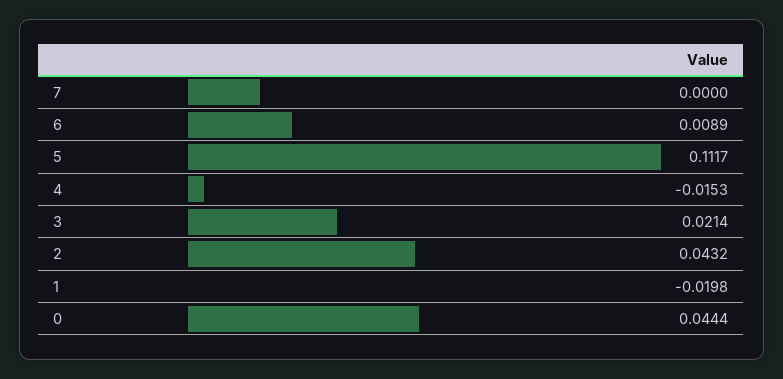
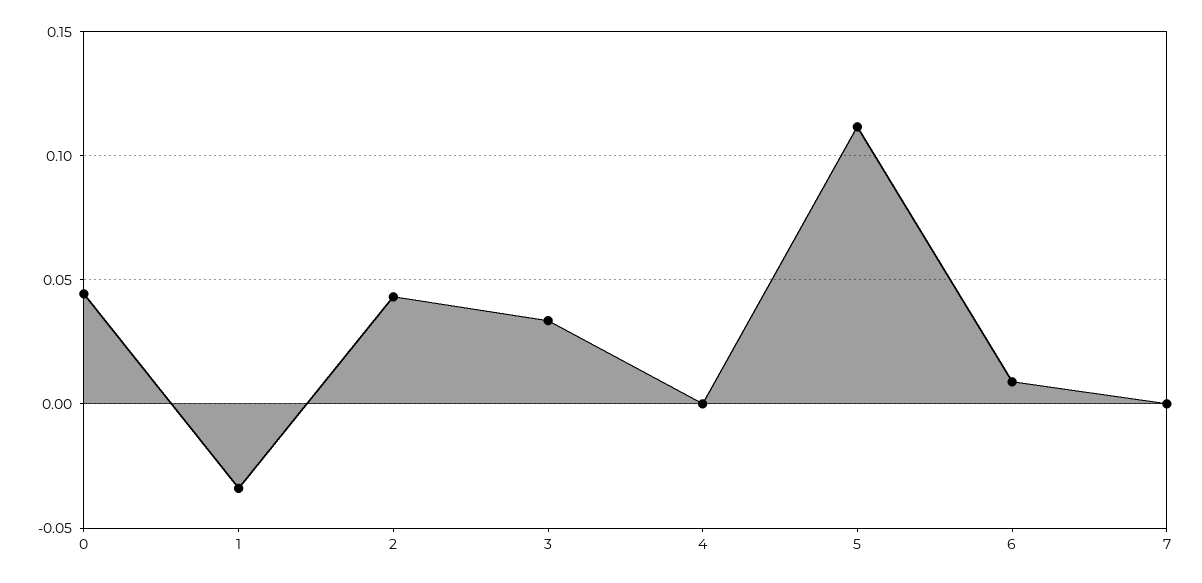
  {
    "7": 0,
    "6": 0.0089,
    "5": 0.1117,
-   "4": -0.0153,
+   "4": 0,
-   "3": 0.0214,
+   "3": 0.035,
    "2": 0.0432,
-   "1": -0.0198,
+   "1": -0.035,
    "0": 0.0444
  }

